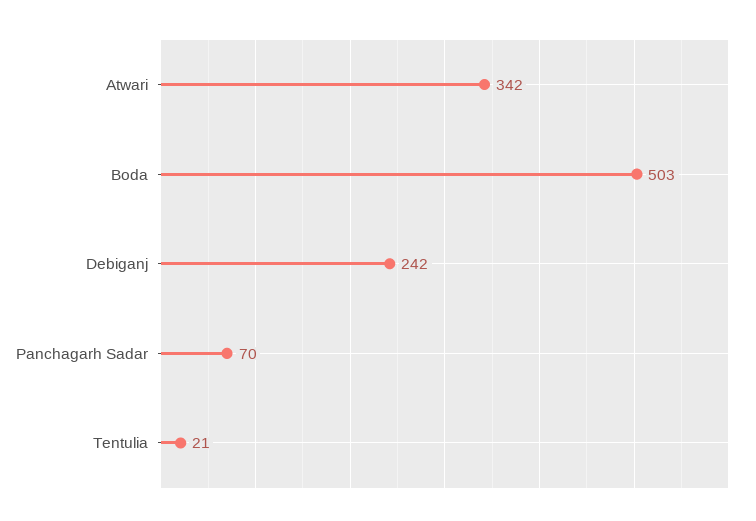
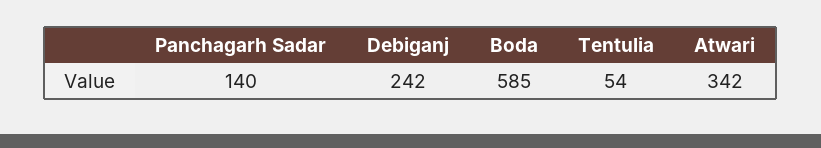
  {
    "Atwari": 342,
-   "Boda": 503,
+   "Boda": 585,
    "Debiganj": 242,
-   "Panchagarh Sadar": 70,
+   "Panchagarh Sadar": 140,
-   "Tentulia": 21
+   "Tentulia": 54
  }

